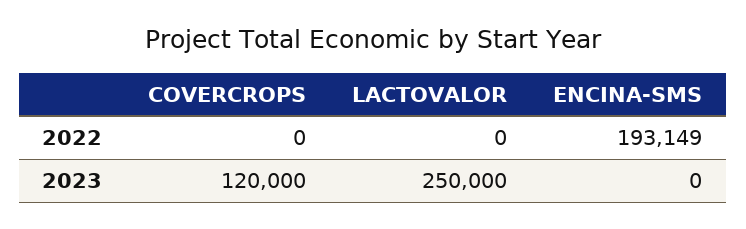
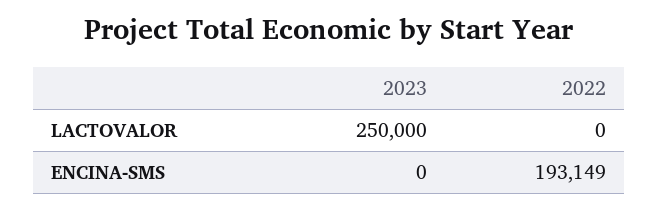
  {
-   "COVERCROPS": {
-     "2022": 0,
-     "2023": 120000
-   },
    "LACTOVALOR": {
      "2022": 0,
      "2023": 250000
    },
    "ENCINA-SMS": {
      "2022": 193149,
      "2023": 0
    }
  }

